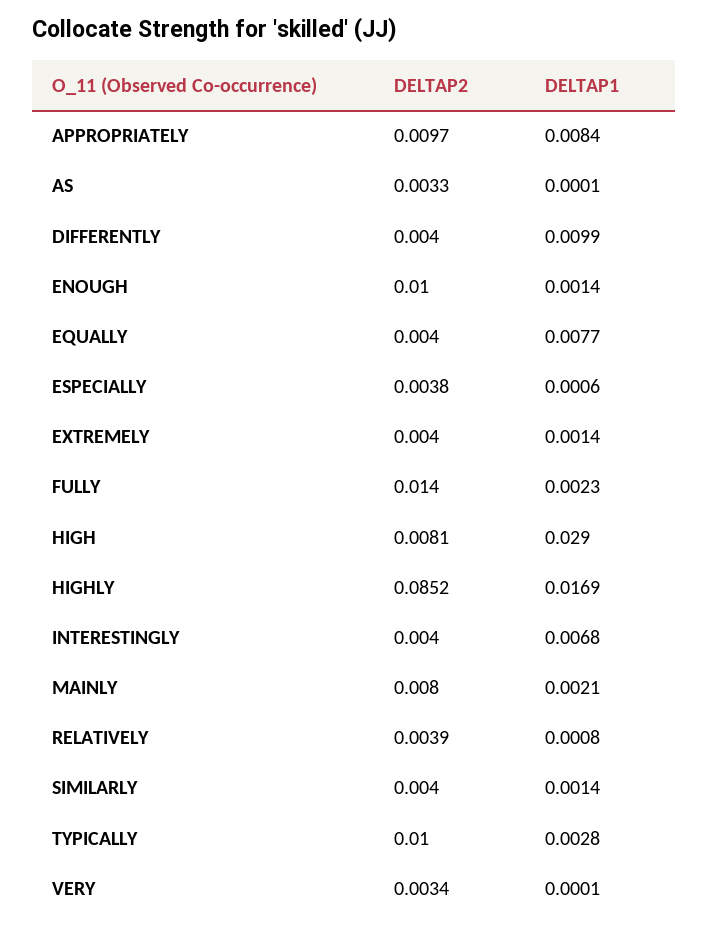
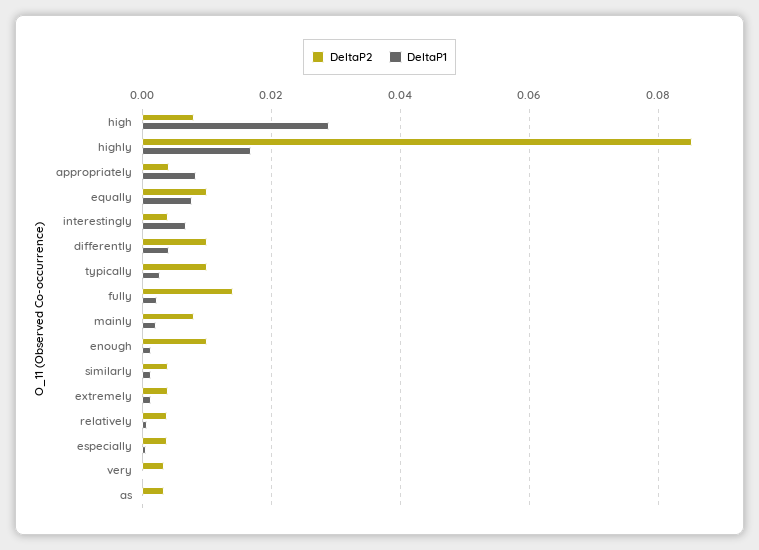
  {
    "DELTAP2": {
-     "APPROPRIATELY": 0.0097,
+     "APPROPRIATELY": 0.004,
      "AS": 0.0033,
-     "DIFFERENTLY": 0.004,
+     "DIFFERENTLY": 0.01,
      "ENOUGH": 0.01,
-     "EQUALLY": 0.004,
+     "EQUALLY": 0.01,
      "ESPECIALLY": 0.0038,
      "EXTREMELY": 0.004,
      "FULLY": 0.014,
      "HIGH": 0.0081,
      "HIGHLY": 0.0852,
      "INTERESTINGLY": 0.004,
      "MAINLY": 0.008,
      "RELATIVELY": 0.0039,
      "SIMILARLY": 0.004,
      "TYPICALLY": 0.01,
      "VERY": 0.0034
    },
    "DELTAP1": {
      "APPROPRIATELY": 0.0084,
      "AS": 0.0001,
-     "DIFFERENTLY": 0.0099,
+     "DIFFERENTLY": 0.004,
      "ENOUGH": 0.0014,
      "EQUALLY": 0.0077,
      "ESPECIALLY": 0.0006,
      "EXTREMELY": 0.0014,
      "FULLY": 0.0023,
      "HIGH": 0.029,
      "HIGHLY": 0.0169,
      "INTERESTINGLY": 0.0068,
      "MAINLY": 0.0021,
      "RELATIVELY": 0.0008,
      "SIMILARLY": 0.0014,
      "TYPICALLY": 0.0028,
      "VERY": 0.0001
    }
  }

